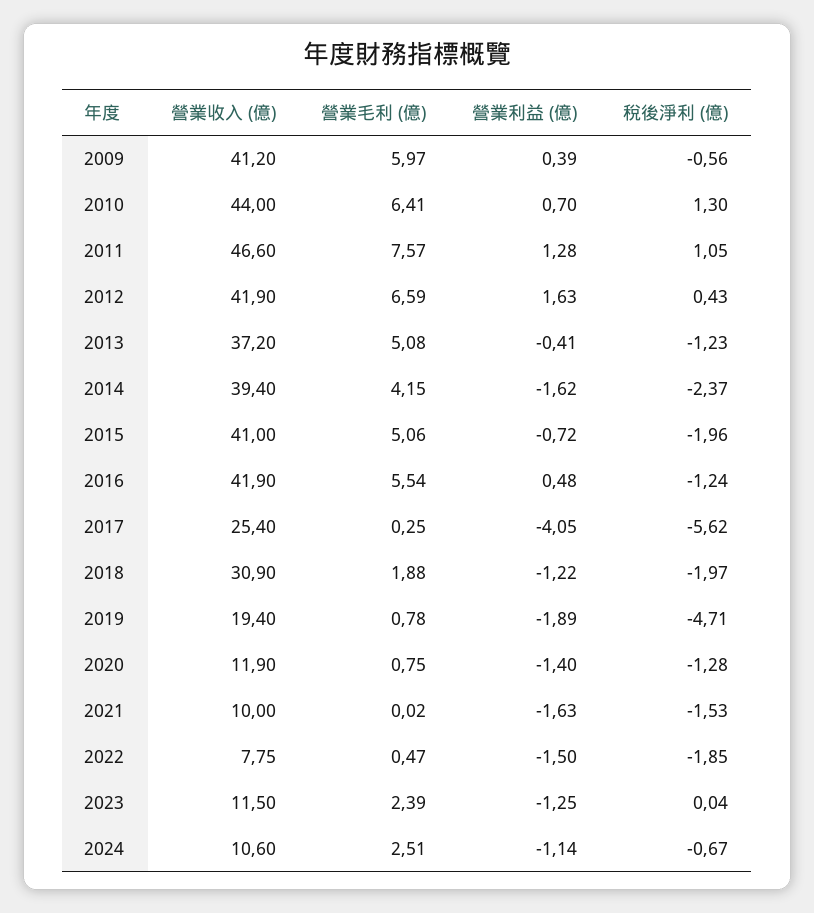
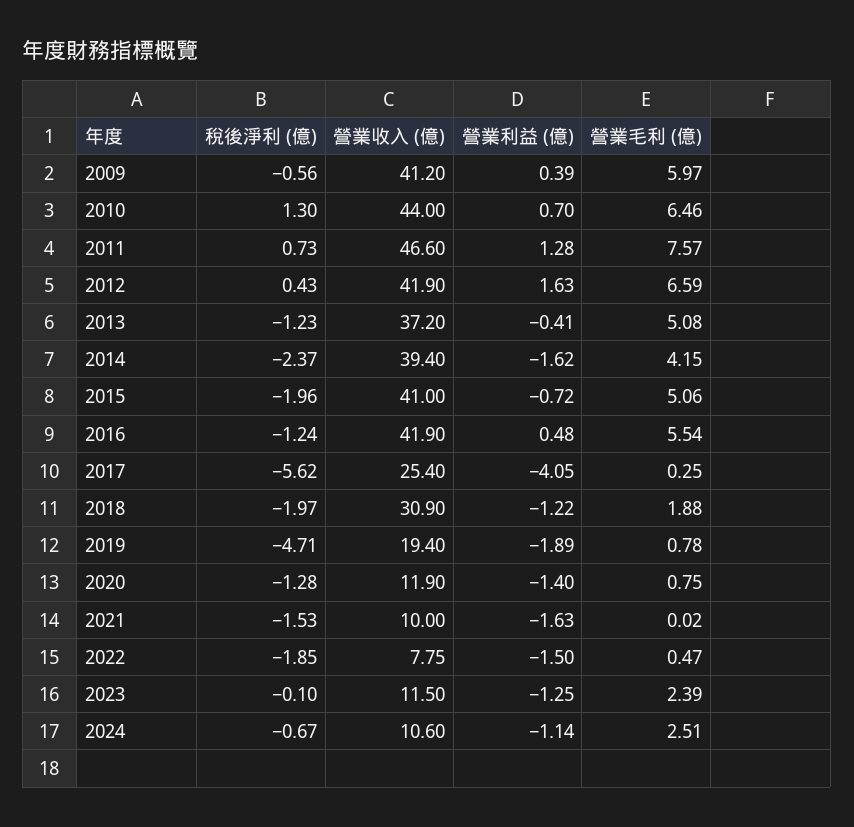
  {
    "營業收入 (億)": {
      "2009": 41.2,
      "2010": 44,
      "2011": 46.6,
      "2012": 41.9,
      "2013": 37.2,
      "2014": 39.4,
      "2015": 41,
      "2016": 41.9,
      "2017": 25.4,
      "2018": 30.9,
      "2019": 19.4,
      "2020": 11.9,
      "2021": 10,
      "2022": 7.75,
      "2023": 11.5,
      "2024": 10.6
    },
    "營業毛利 (億)": {
      "2009": 5.97,
-     "2010": 6.41,
+     "2010": 6.46,
      "2011": 7.57,
      "2012": 6.59,
      "2013": 5.08,
      "2014": 4.15,
      "2015": 5.06,
      "2016": 5.54,
      "2017": 0.25,
      "2018": 1.88,
      "2019": 0.78,
      "2020": 0.75,
      "2021": 0.02,
      "2022": 0.47,
      "2023": 2.39,
      "2024": 2.51
    },
    "營業利益 (億)": {
      "2009": 0.39,
      "2010": 0.7,
      "2011": 1.28,
      "2012": 1.63,
      "2013": -0.41,
      "2014": -1.62,
      "2015": -0.72,
      "2016": 0.48,
      "2017": -4.05,
      "2018": -1.22,
      "2019": -1.89,
      "2020": -1.4,
      "2021": -1.63,
      "2022": -1.5,
      "2023": -1.25,
      "2024": -1.14
    },
    "稅後淨利 (億)": {
      "2009": -0.56,
      "2010": 1.3,
-     "2011": 1.05,
+     "2011": 0.73,
      "2012": 0.43,
      "2013": -1.23,
      "2014": -2.37,
      "2015": -1.96,
      "2016": -1.24,
      "2017": -5.62,
      "2018": -1.97,
      "2019": -4.71,
      "2020": -1.28,
      "2021": -1.53,
      "2022": -1.85,
-     "2023": 0.04,
+     "2023": -0.1,
      "2024": -0.67
    }
  }

